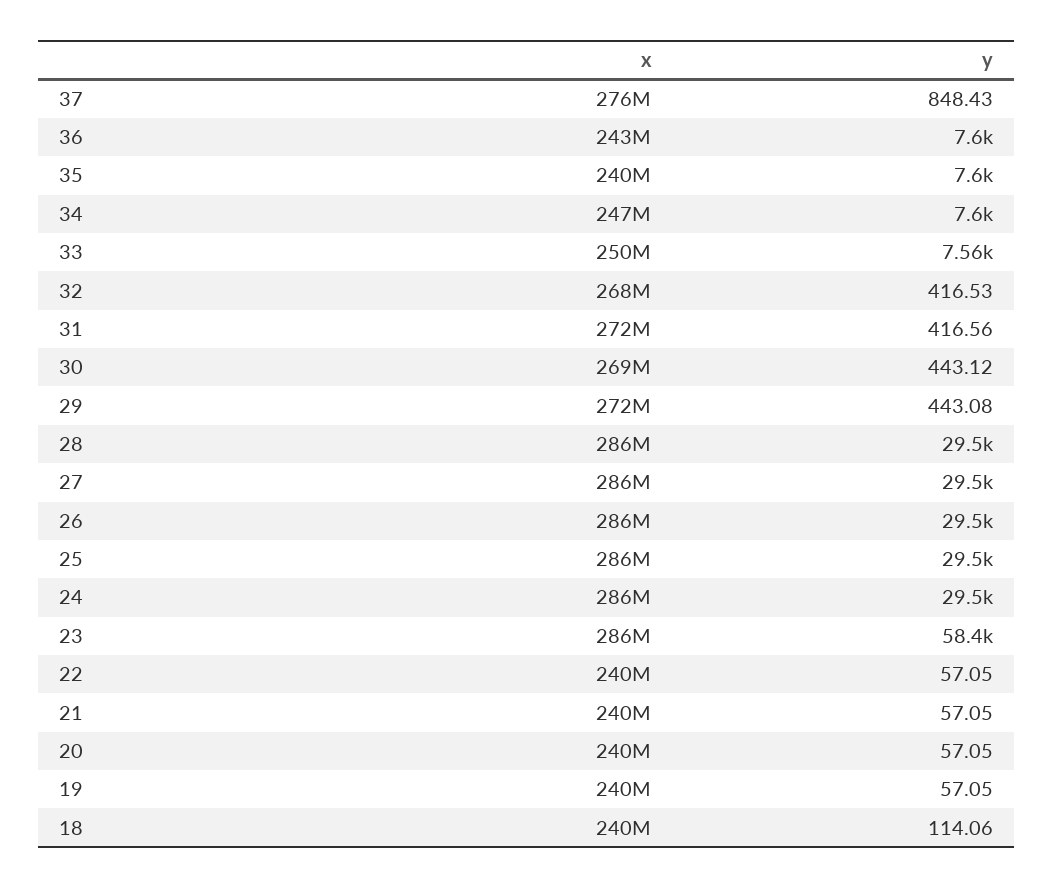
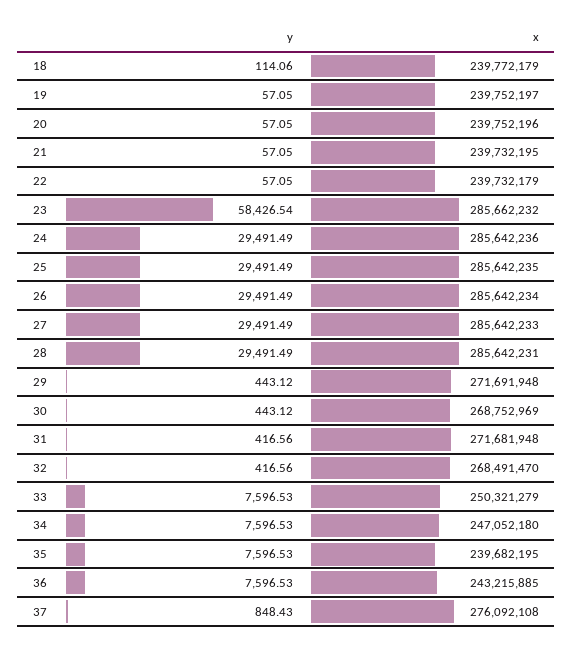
  {
    "x": {
      "37": 276092108,
      "36": 243215885,
      "35": 239682195,
      "34": 247052180,
      "33": 250321279,
      "32": 268491470,
      "31": 271681948,
      "30": 268752969,
      "29": 271691948,
      "28": 285642231,
      "27": 285642233,
      "26": 285642234,
      "25": 285642235,
      "24": 285642236,
      "23": 285662232,
      "22": 239732179,
      "21": 239732195,
      "20": 239752196,
      "19": 239752197,
      "18": 239772179
    },
    "y": {
      "37": 848.43,
      "36": 7596.53,
      "35": 7596.53,
      "34": 7596.53,
-     "33": 7560,
+     "33": 7596.53,
-     "32": 416.53,
+     "32": 416.56,
      "31": 416.56,
      "30": 443.12,
-     "29": 443.08,
+     "29": 443.12,
      "28": 29491.49,
      "27": 29491.49,
      "26": 29491.49,
      "25": 29491.49,
      "24": 29491.49,
      "23": 58426.54,
      "22": 57.05,
      "21": 57.05,
      "20": 57.05,
      "19": 57.05,
      "18": 114.06
    }
  }

